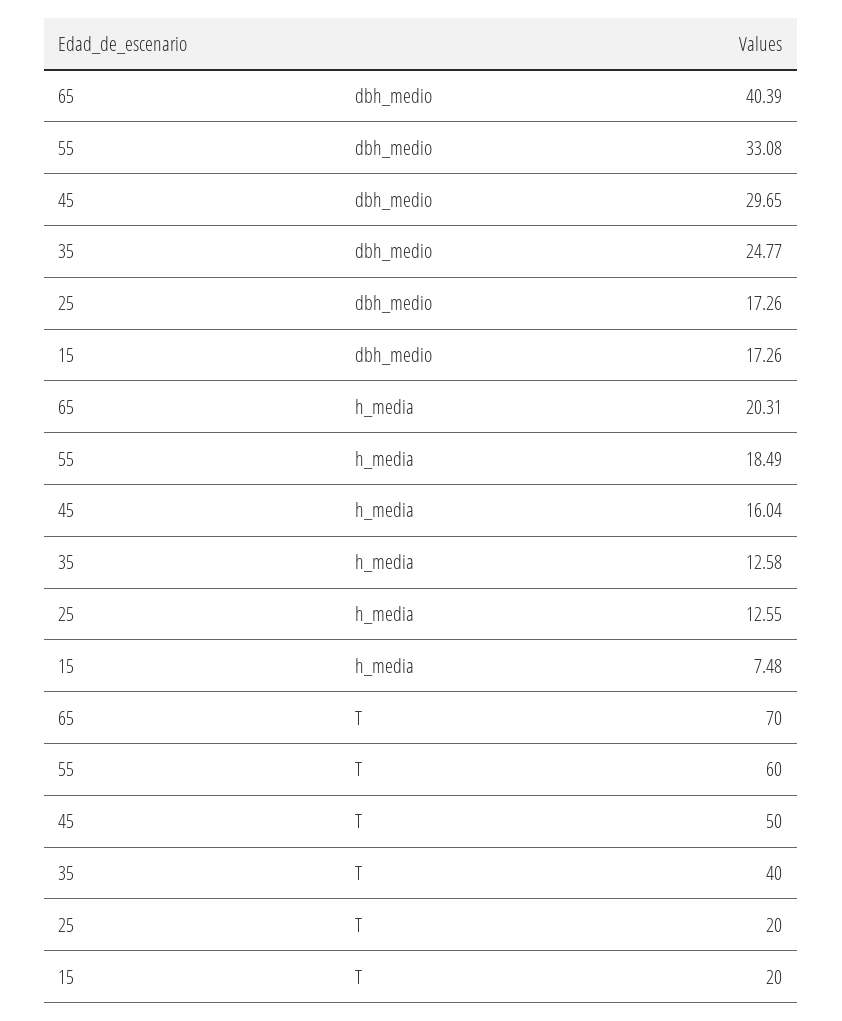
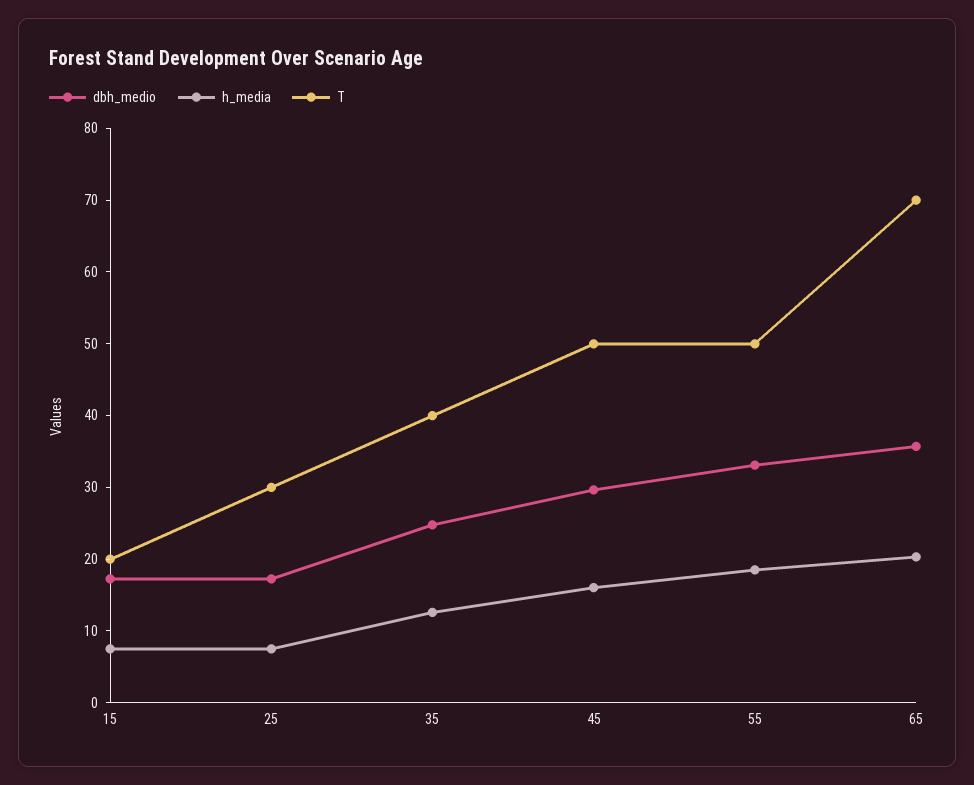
  {
    "dbh_medio": {
-     "65": 40.39,
+     "65": 36,
      "55": 33.08,
      "45": 29.65,
      "35": 24.77,
      "25": 17.26,
      "15": 17.26
    },
    "h_media": {
      "65": 20.31,
      "55": 18.49,
      "45": 16.04,
      "35": 12.58,
-     "25": 12.55,
+     "25": 8,
      "15": 7.48
    },
    "T": {
      "65": 70,
-     "55": 60,
+     "55": 50,
      "45": 50,
      "35": 40,
-     "25": 20,
+     "25": 30,
      "15": 20
    }
  }

